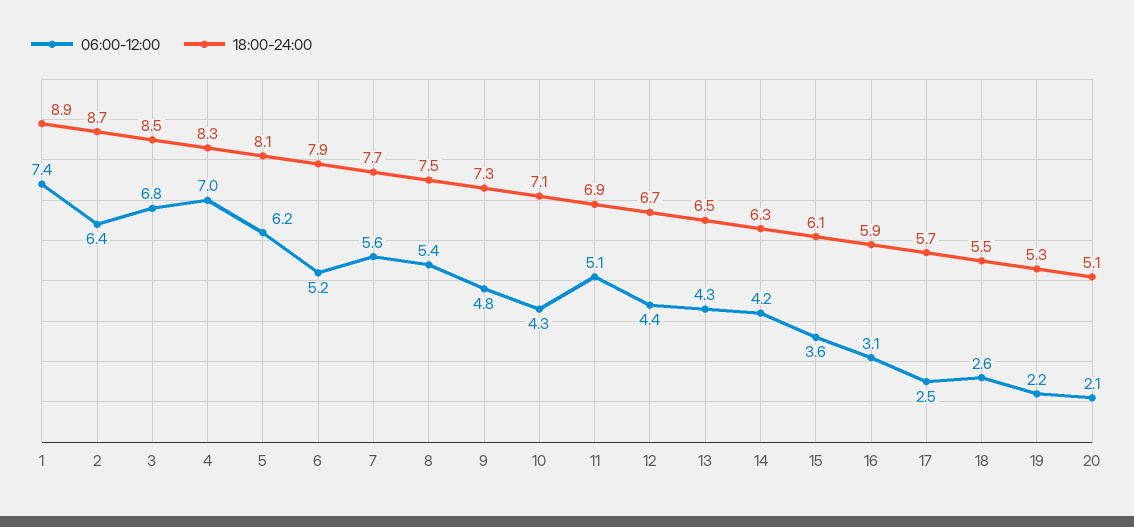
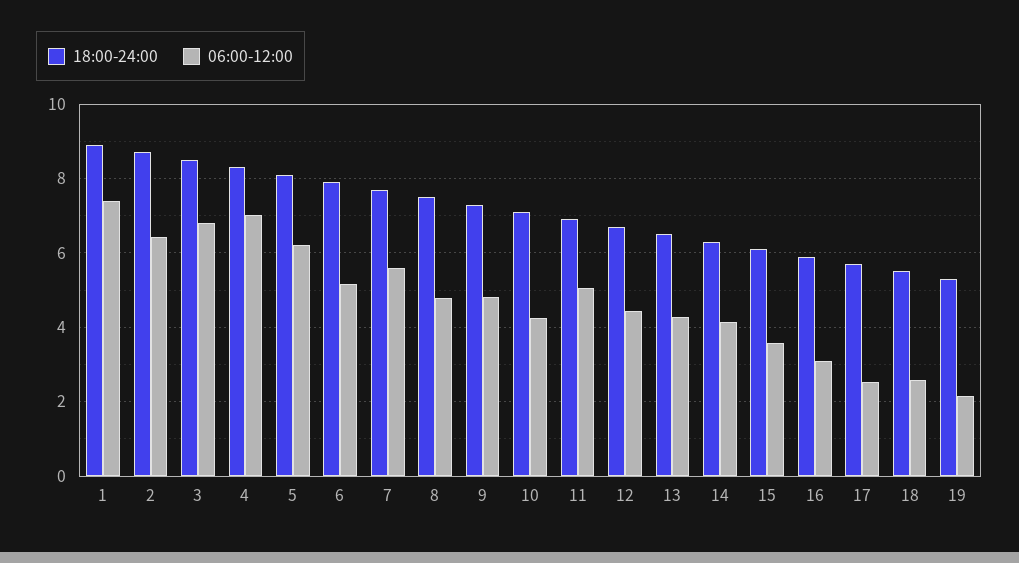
  {
    "06:00-12:00": {
      "1": 7.4,
      "2": 6.4,
      "3": 6.8,
      "4": 7,
      "5": 6.2,
      "6": 5.2,
      "7": 5.6,
-     "8": 5.4,
+     "8": 4.8,
      "9": 4.8,
      "10": 4.3,
      "11": 5.1,
      "12": 4.4,
      "13": 4.3,
      "14": 4.2,
      "15": 3.6,
      "16": 3.1,
      "17": 2.5,
      "18": 2.6,
-     "19": 2.2,
+     "19": 2.2
-     "20": 2.1
    },
    "18:00-24:00": {
      "1": 8.9,
      "2": 8.7,
      "3": 8.5,
      "4": 8.3,
      "5": 8.1,
      "6": 7.9,
      "7": 7.7,
      "8": 7.5,
      "9": 7.3,
      "10": 7.1,
      "11": 6.9,
      "12": 6.7,
      "13": 6.5,
      "14": 6.3,
      "15": 6.1,
      "16": 5.9,
      "17": 5.7,
      "18": 5.5,
-     "19": 5.3,
+     "19": 5.3
-     "20": 5.1
    }
  }

